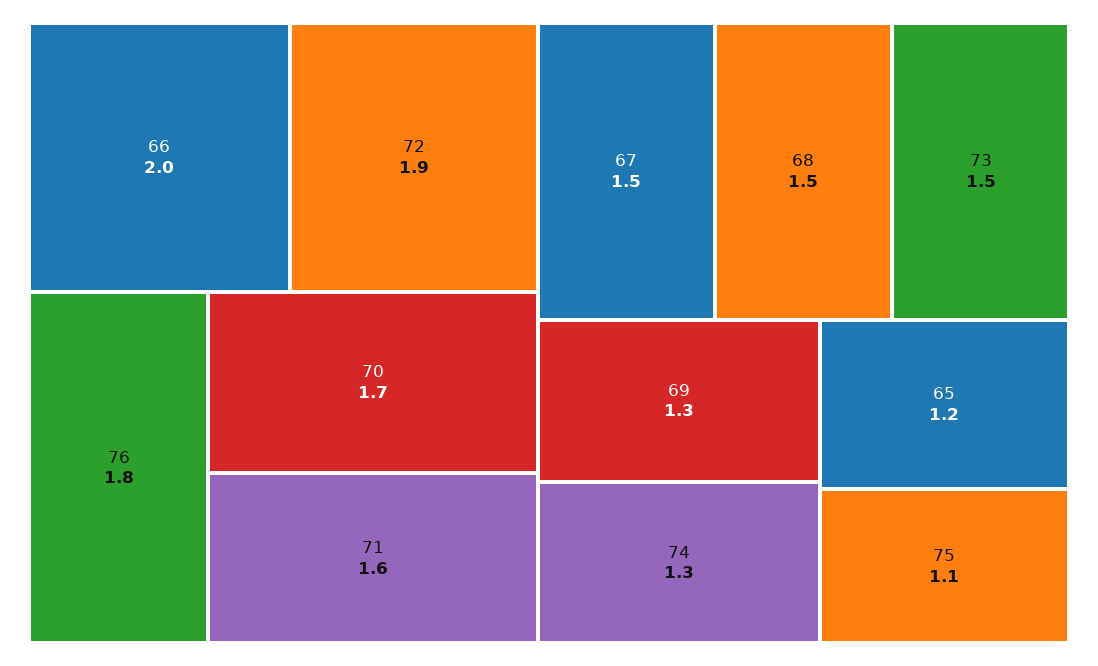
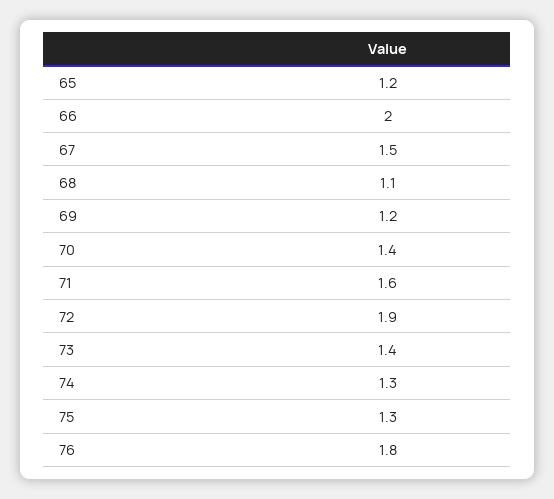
  {
    "66": 2,
    "72": 1.9,
    "76": 1.8,
-   "70": 1.7,
+   "70": 1.4,
    "71": 1.6,
    "67": 1.5,
-   "68": 1.5,
+   "68": 1.1,
-   "73": 1.5,
+   "73": 1.4,
-   "69": 1.3,
+   "69": 1.2,
    "74": 1.3,
    "65": 1.2,
-   "75": 1.1
+   "75": 1.3
  }

